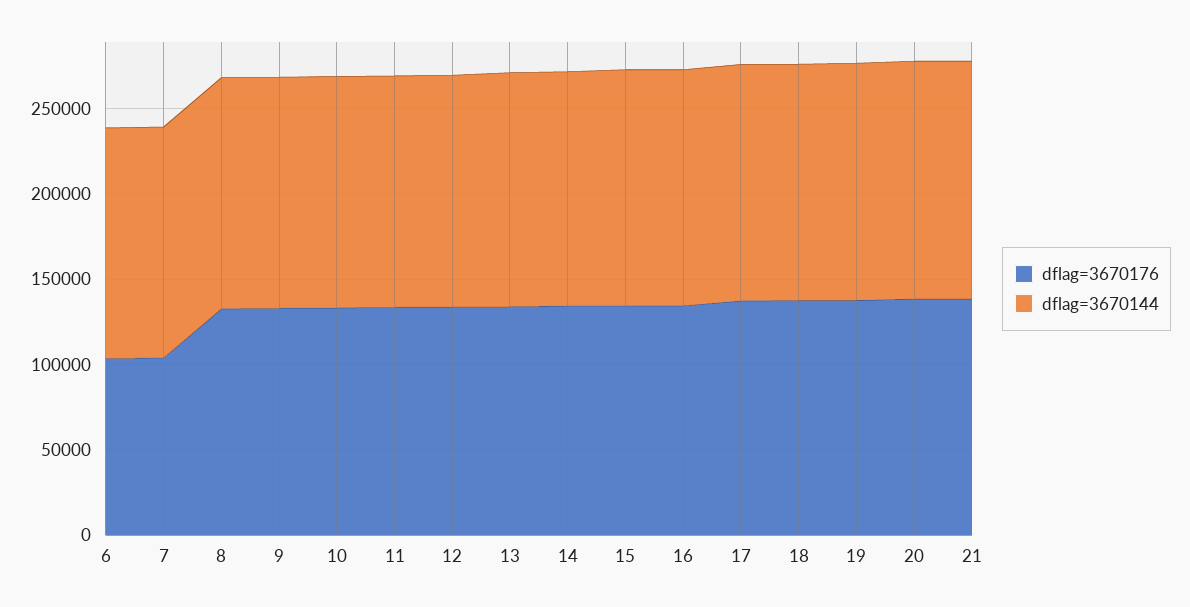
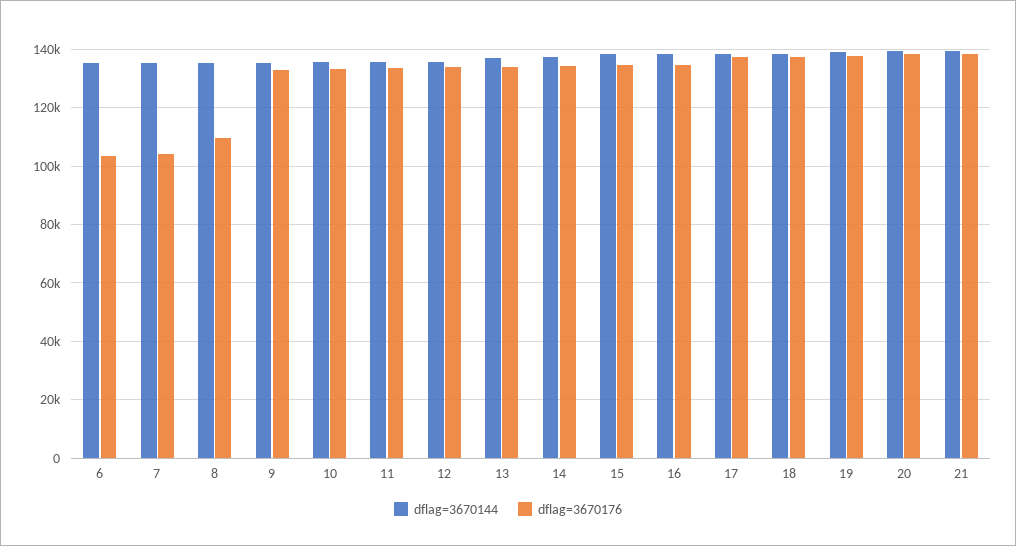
  {
    "dflag=3670176": {
      "6": 102500,
      "7": 105000,
-     "8": 130000,
+     "8": 110000,
      "9": 132500,
      "10": 132500,
      "11": 132500,
      "12": 132500,
      "13": 135000,
      "14": 135000,
      "15": 135000,
      "16": 135000,
      "17": 137500,
      "18": 137500,
      "19": 137500,
      "20": 137500,
      "21": 137500
    },
    "dflag=3670144": {
      "6": 135000,
      "7": 135000,
      "8": 135000,
      "9": 135000,
      "10": 135000,
      "11": 135000,
      "12": 135000,
      "13": 137500,
      "14": 137500,
      "15": 137500,
      "16": 137500,
      "17": 137500,
      "18": 137500,
      "19": 140000,
      "20": 140000,
      "21": 140000
    }
  }

